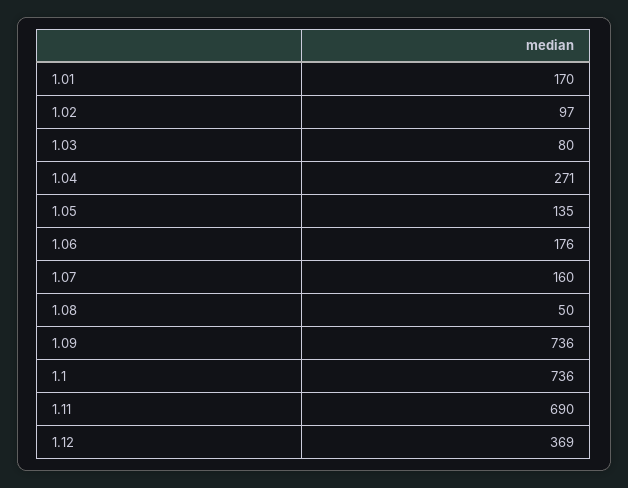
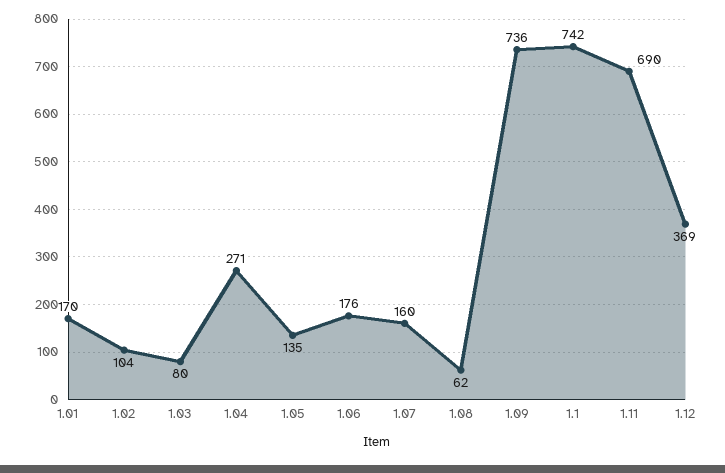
  {
    "1.01": 170,
-   "1.02": 97,
+   "1.02": 104,
    "1.03": 80,
    "1.04": 271,
    "1.05": 135,
    "1.06": 176,
    "1.07": 160,
-   "1.08": 50,
+   "1.08": 62,
    "1.09": 736,
-   "1.1": 736,
+   "1.1": 742,
    "1.11": 690,
    "1.12": 369
  }

